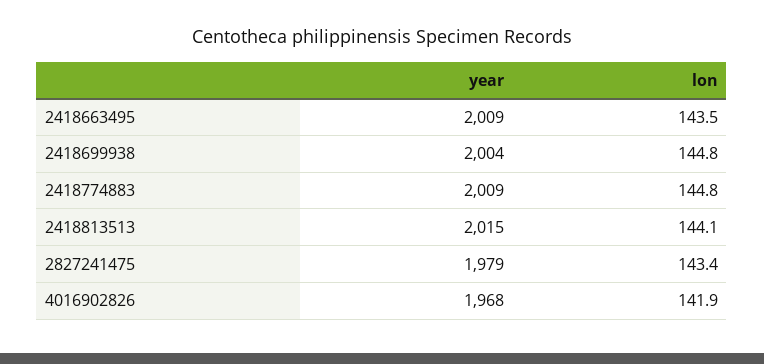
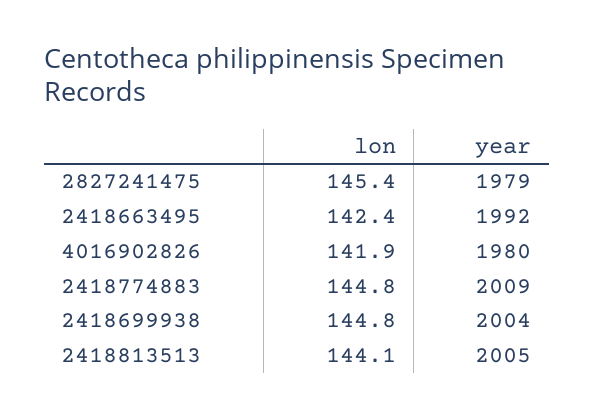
  {
    "year": {
-     "2418663495": 2009,
+     "2418663495": 1992,
      "2418699938": 2004,
      "2418774883": 2009,
-     "2418813513": 2015,
+     "2418813513": 2005,
      "2827241475": 1979,
-     "4016902826": 1968
+     "4016902826": 1980
    },
    "lon": {
-     "2418663495": 143.5,
+     "2418663495": 142.4,
      "2418699938": 144.8,
      "2418774883": 144.8,
      "2418813513": 144.1,
-     "2827241475": 143.4,
+     "2827241475": 145.4,
      "4016902826": 141.9
    }
  }

